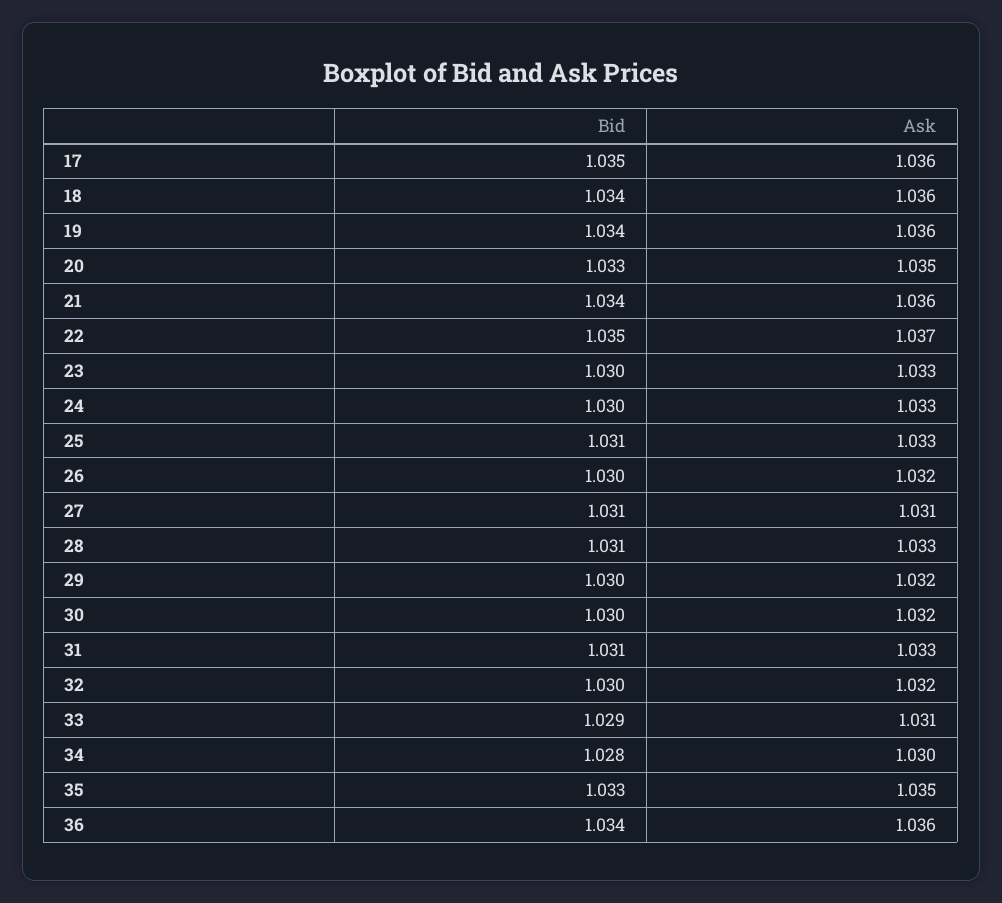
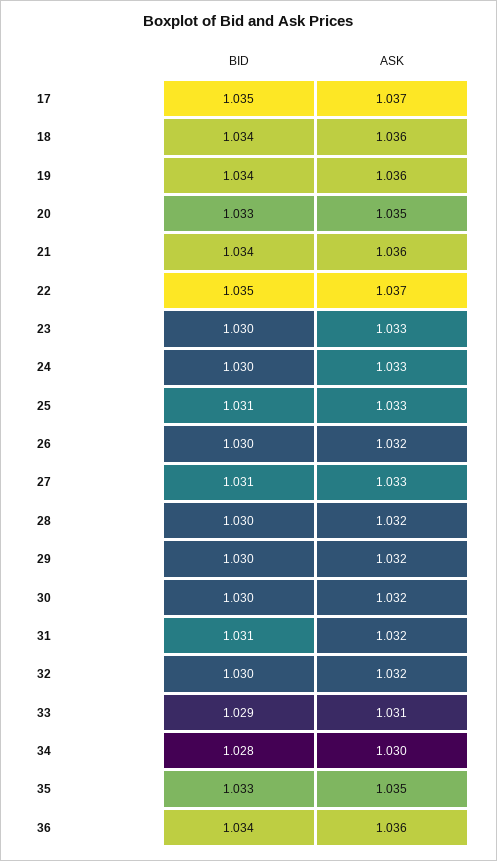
  {
    "Bid": {
      "17": 1.035,
      "18": 1.034,
      "19": 1.034,
      "20": 1.033,
      "21": 1.034,
      "22": 1.035,
      "23": 1.03,
      "24": 1.03,
      "25": 1.031,
      "26": 1.03,
      "27": 1.031,
-     "28": 1.031,
+     "28": 1.03,
      "29": 1.03,
      "30": 1.03,
      "31": 1.031,
      "32": 1.03,
      "33": 1.029,
      "34": 1.028,
      "35": 1.033,
      "36": 1.034
    },
    "Ask": {
-     "17": 1.036,
+     "17": 1.037,
      "18": 1.036,
      "19": 1.036,
      "20": 1.035,
      "21": 1.036,
      "22": 1.037,
      "23": 1.033,
      "24": 1.033,
      "25": 1.033,
      "26": 1.032,
-     "27": 1.031,
+     "27": 1.033,
-     "28": 1.033,
+     "28": 1.032,
      "29": 1.032,
      "30": 1.032,
-     "31": 1.033,
+     "31": 1.032,
      "32": 1.032,
      "33": 1.031,
      "34": 1.03,
      "35": 1.035,
      "36": 1.036
    }
  }

